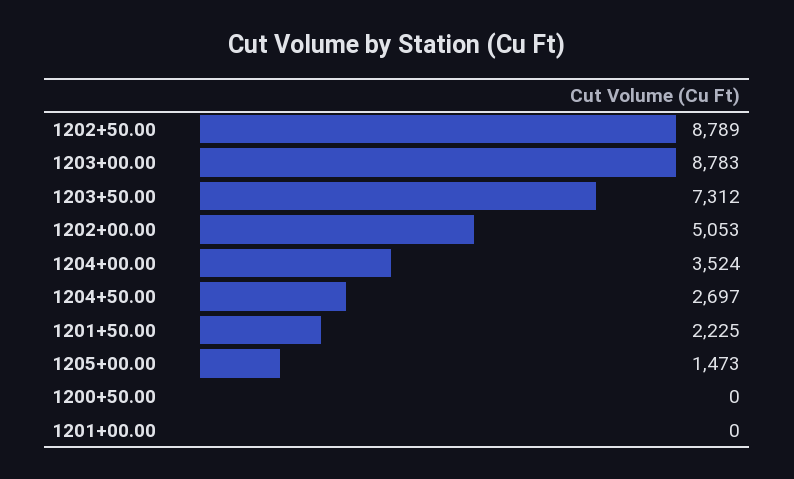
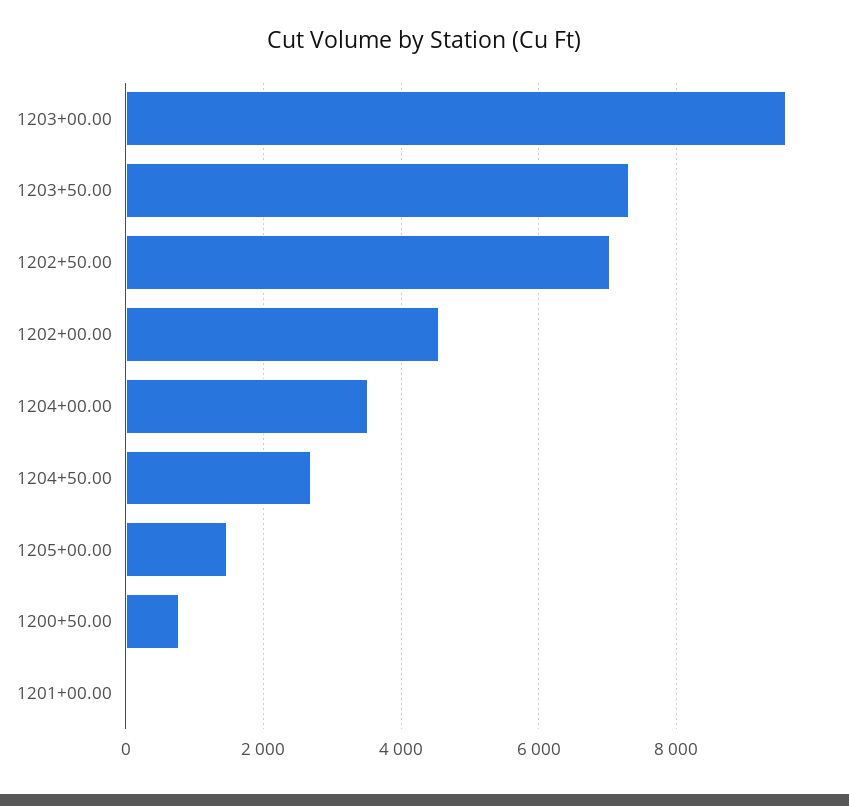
  {
-   "1202+50.00": 8789,
+   "1202+50.00": 7000,
-   "1203+00.00": 8783,
+   "1203+00.00": 9600,
    "1203+50.00": 7312,
-   "1202+00.00": 5053,
+   "1202+00.00": 4600,
    "1204+00.00": 3524,
    "1204+50.00": 2697,
-   "1201+50.00": 2225,
    "1205+00.00": 1473,
-   "1200+50.00": 0,
+   "1200+50.00": 800,
    "1201+00.00": 0
  }

